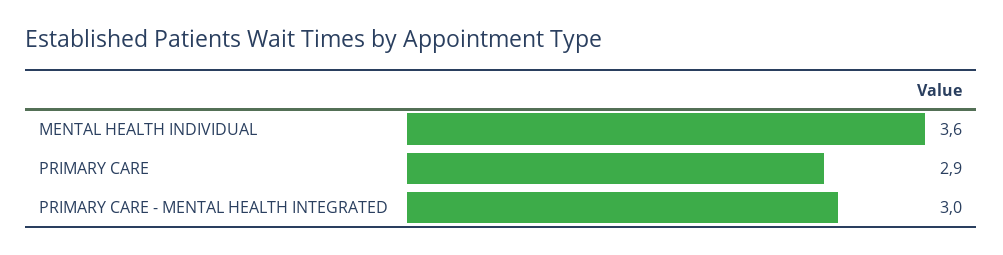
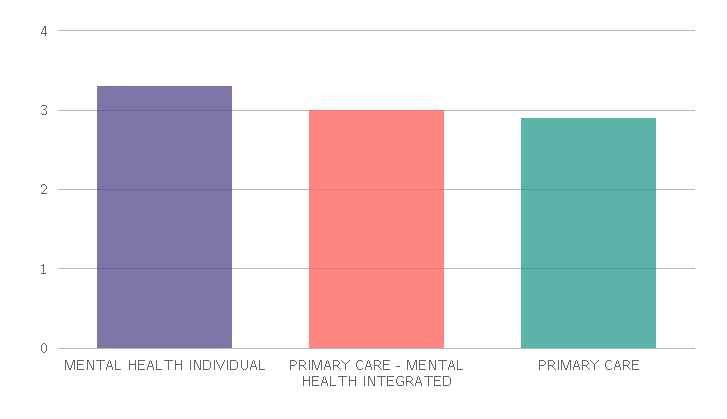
  {
-   "MENTAL HEALTH INDIVIDUAL": 3.6,
+   "MENTAL HEALTH INDIVIDUAL": 3.3,
    "PRIMARY CARE": 2.9,
    "PRIMARY CARE - MENTAL HEALTH INTEGRATED": 3
  }

